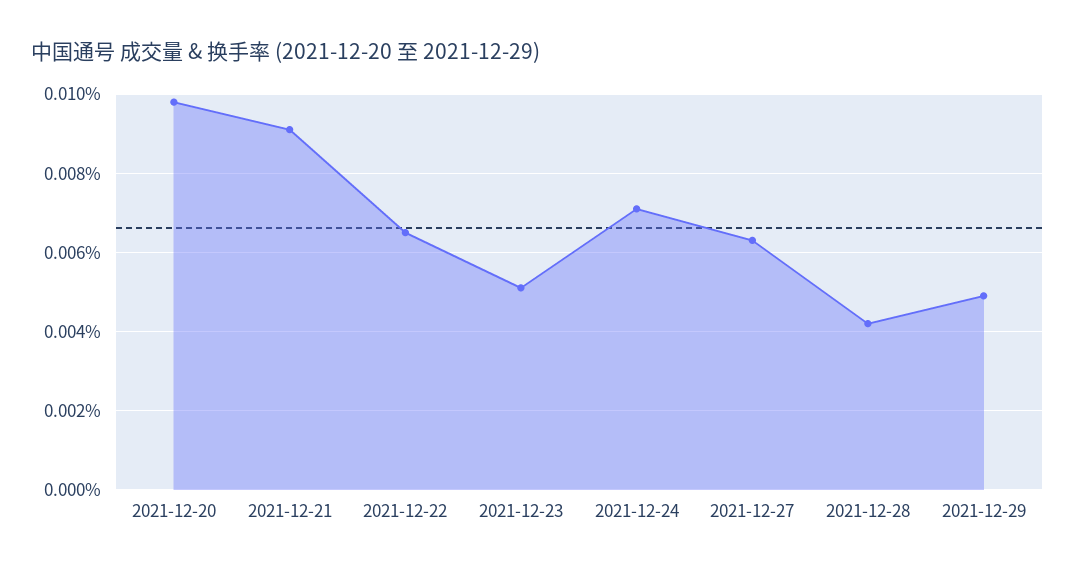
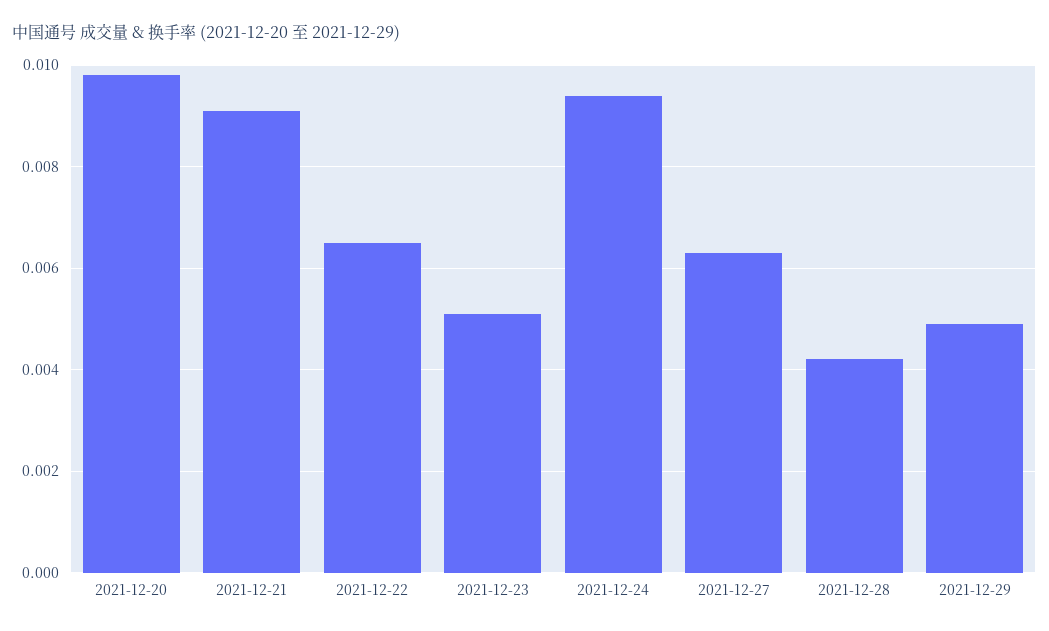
  {
    "2021-12-20": 0.01,
    "2021-12-21": 0.009,
    "2021-12-22": 0.0065,
    "2021-12-23": 0.005,
-   "2021-12-24": 0.007,
+   "2021-12-24": 0.0095,
    "2021-12-27": 0.0065,
    "2021-12-28": 0.004,
    "2021-12-29": 0.005
  }

